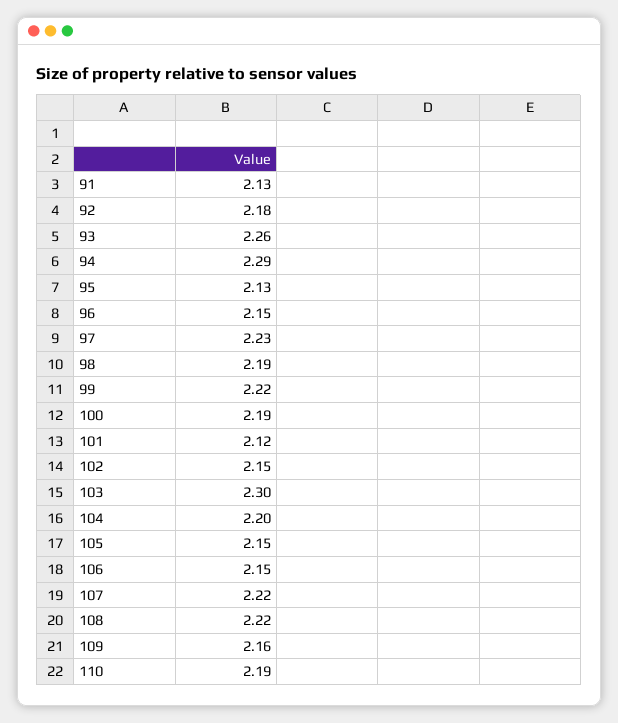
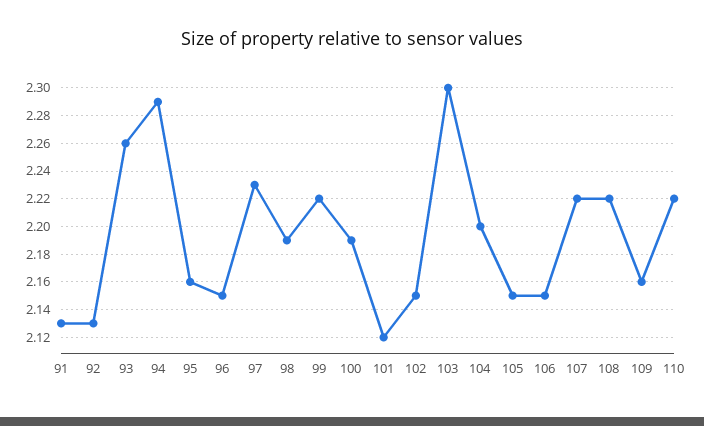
  {
    "91": 2.13,
-   "92": 2.18,
+   "92": 2.13,
    "93": 2.26,
    "94": 2.29,
-   "95": 2.13,
+   "95": 2.16,
    "96": 2.15,
    "97": 2.23,
    "98": 2.19,
    "99": 2.22,
    "100": 2.19,
    "101": 2.12,
    "102": 2.15,
    "103": 2.3,
    "104": 2.2,
    "105": 2.15,
    "106": 2.15,
    "107": 2.22,
    "108": 2.22,
    "109": 2.16,
-   "110": 2.19
+   "110": 2.22
  }

